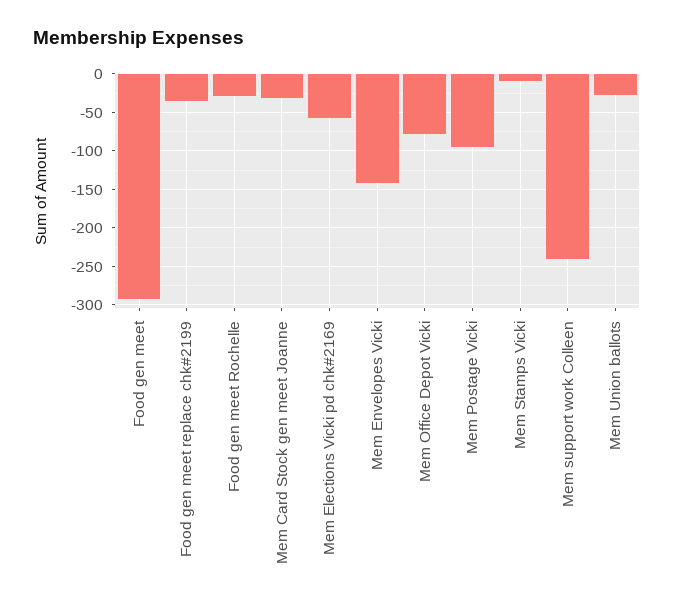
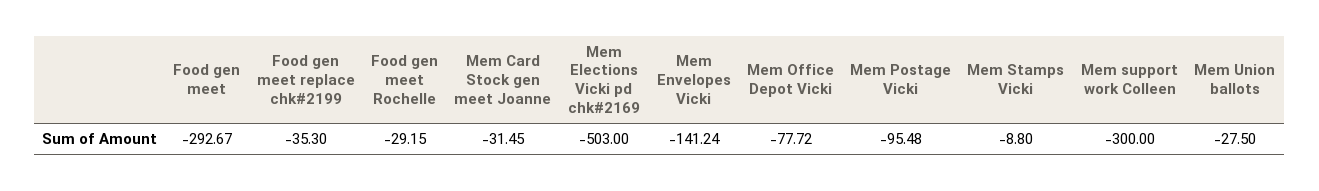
  {
    "Food gen meet": -292.67,
    "Food gen meet replace chk#2199": -35.3,
    "Food gen meet Rochelle": -29.15,
    "Mem Card Stock gen meet Joanne": -31.45,
-   "Mem Elections Vicki pd chk#2169": -60,
+   "Mem Elections Vicki pd chk#2169": -503,
    "Mem Envelopes Vicki": -141.24,
    "Mem Office Depot Vicki": -77.72,
    "Mem Postage Vicki": -95.48,
    "Mem Stamps Vicki": -8.8,
-   "Mem support work Colleen": -240,
+   "Mem support work Colleen": -300,
    "Mem Union ballots": -27.5
  }

